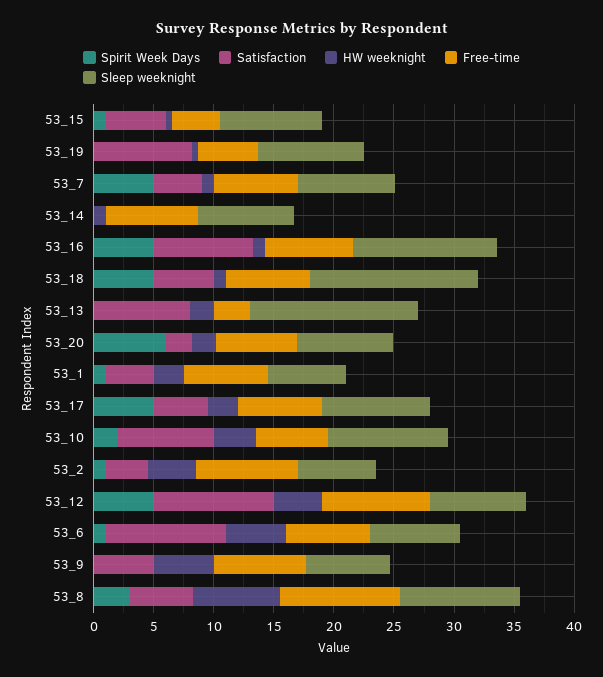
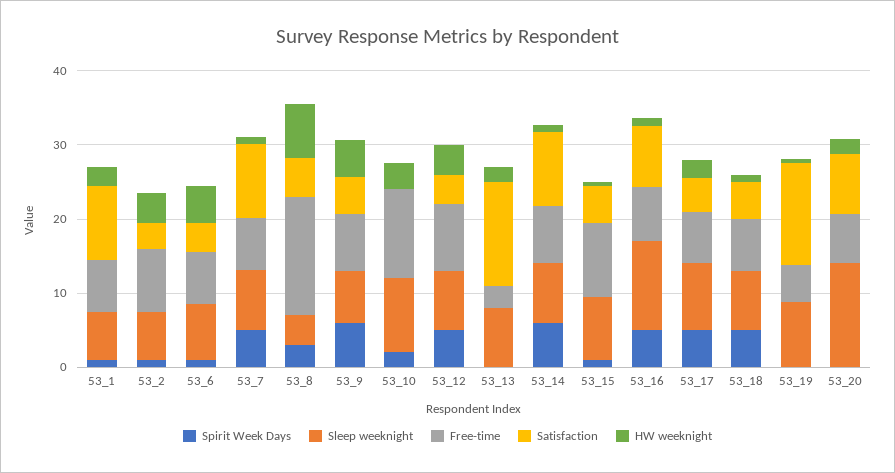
  {
    "Spirit Week Days": {
      "53_15": 1,
      "53_19": 0,
      "53_7": 5,
-     "53_14": 0,
+     "53_14": 6,
      "53_16": 5,
      "53_18": 5,
      "53_13": 0,
-     "53_20": 6,
+     "53_20": 0,
      "53_1": 1,
      "53_17": 5,
      "53_10": 2,
      "53_2": 1,
      "53_12": 5,
      "53_6": 1,
-     "53_9": 0,
+     "53_9": 6,
      "53_8": 3
    },
    "Satisfaction": {
      "53_15": 5,
-     "53_19": 8,
+     "53_19": 14,
-     "53_7": 4,
+     "53_7": 10,
-     "53_14": 0,
+     "53_14": 10,
      "53_16": 8,
      "53_18": 5,
-     "53_13": 8,
+     "53_13": 14,
-     "53_20": 2,
+     "53_20": 8,
-     "53_1": 4,
+     "53_1": 10,
      "53_17": 5,
-     "53_10": 8,
+     "53_10": 0,
      "53_2": 4,
-     "53_12": 10,
+     "53_12": 4,
-     "53_6": 10,
+     "53_6": 4,
      "53_9": 5,
      "53_8": 5
    },
    "HW weeknight": {
      "53_15": 1,
      "53_19": 1,
      "53_7": 1,
      "53_14": 1,
      "53_16": 1,
      "53_18": 1,
      "53_13": 2,
      "53_20": 2,
      "53_1": 3,
      "53_17": 3,
      "53_10": 4,
      "53_2": 4,
      "53_12": 4,
      "53_6": 5,
      "53_9": 5,
      "53_8": 7
    },
    "Free-time": {
-     "53_15": 4,
+     "53_15": 10,
      "53_19": 5,
      "53_7": 7,
      "53_14": 8,
      "53_16": 7,
      "53_18": 7,
      "53_13": 3,
      "53_20": 7,
      "53_1": 7,
      "53_17": 7,
-     "53_10": 6,
+     "53_10": 12,
      "53_2": 9,
      "53_12": 9,
      "53_6": 7,
      "53_9": 8,
-     "53_8": 10
+     "53_8": 16
    },
    "Sleep weeknight": {
      "53_15": 9,
      "53_19": 9,
      "53_7": 8,
      "53_14": 8,
      "53_16": 12,
-     "53_18": 14,
+     "53_18": 8,
-     "53_13": 14,
+     "53_13": 8,
-     "53_20": 8,
+     "53_20": 14,
      "53_1": 7,
      "53_17": 9,
      "53_10": 10,
      "53_2": 7,
      "53_12": 8,
      "53_6": 8,
      "53_9": 7,
-     "53_8": 10
+     "53_8": 4
    }
  }

